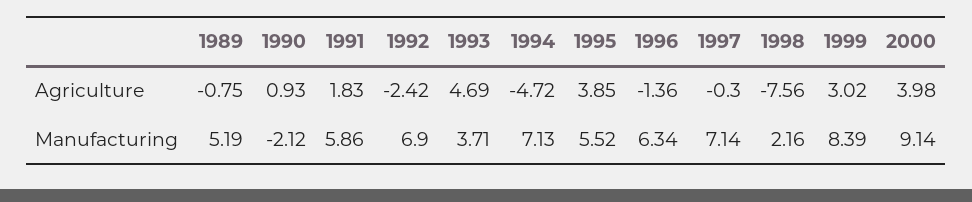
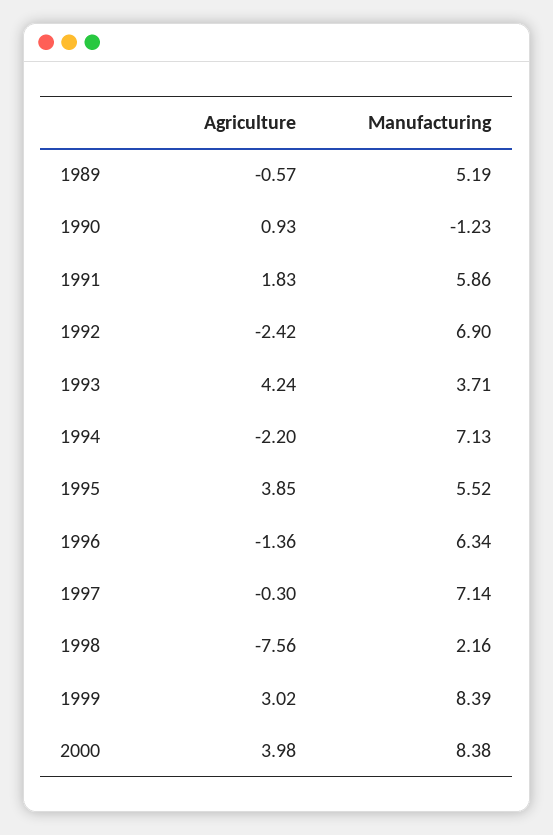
  {
    "1989": {
-     "Agriculture": -0.75,
+     "Agriculture": -0.57,
      "Manufacturing": 5.19
    },
    "1990": {
      "Agriculture": 0.93,
-     "Manufacturing": -2.12
+     "Manufacturing": -1.23
    },
    "1991": {
      "Agriculture": 1.83,
      "Manufacturing": 5.86
    },
    "1992": {
      "Agriculture": -2.42,
      "Manufacturing": 6.9
    },
    "1993": {
-     "Agriculture": 4.69,
+     "Agriculture": 4.24,
      "Manufacturing": 3.71
    },
    "1994": {
-     "Agriculture": -4.72,
+     "Agriculture": -2.2,
      "Manufacturing": 7.13
    },
    "1995": {
      "Agriculture": 3.85,
      "Manufacturing": 5.52
    },
    "1996": {
      "Agriculture": -1.36,
      "Manufacturing": 6.34
    },
    "1997": {
      "Agriculture": -0.3,
      "Manufacturing": 7.14
    },
    "1998": {
      "Agriculture": -7.56,
      "Manufacturing": 2.16
    },
    "1999": {
      "Agriculture": 3.02,
      "Manufacturing": 8.39
    },
    "2000": {
      "Agriculture": 3.98,
-     "Manufacturing": 9.14
+     "Manufacturing": 8.38
    }
  }

